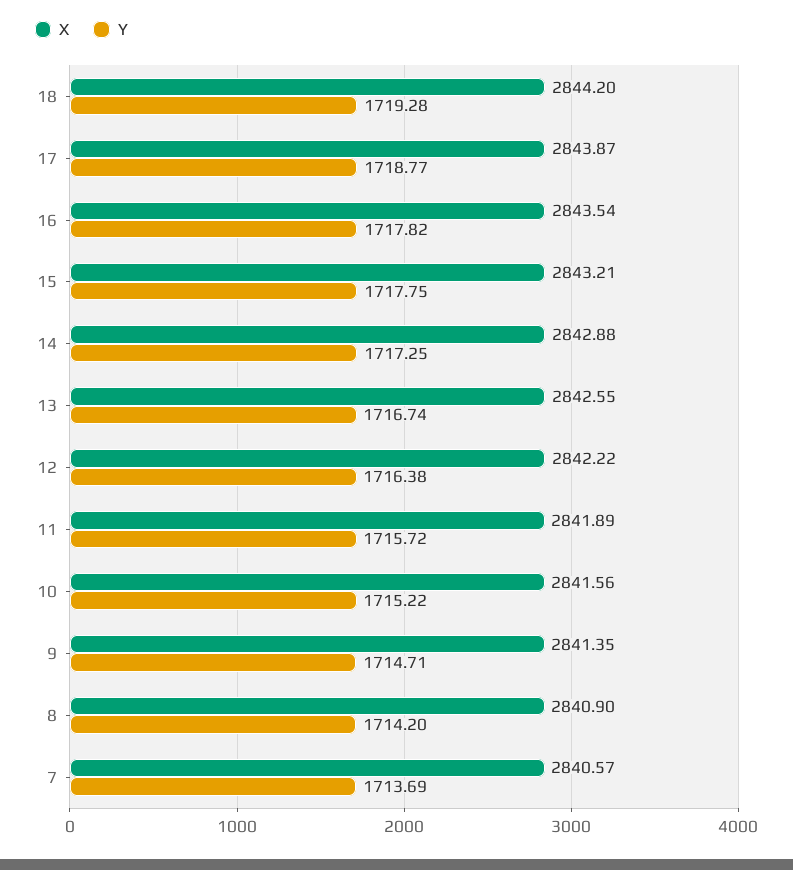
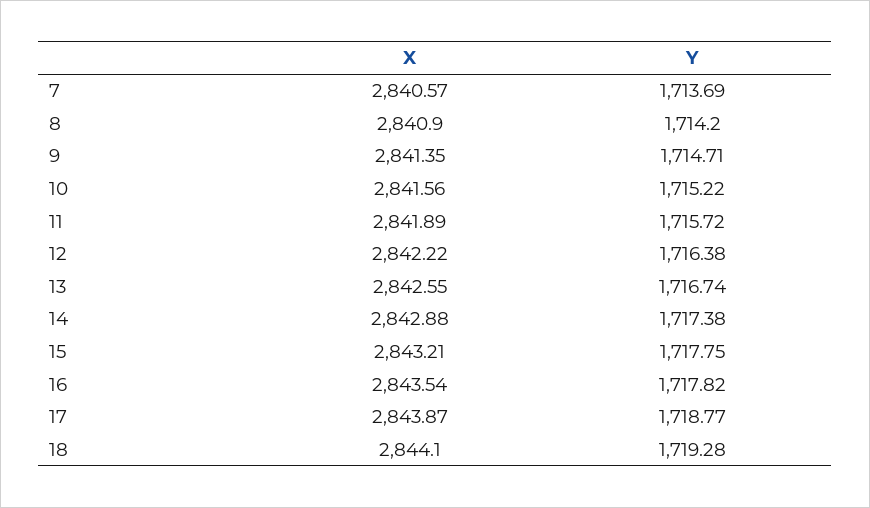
  {
    "X": {
-     "18": 2844.2,
+     "18": 2844.1,
      "17": 2843.87,
      "16": 2843.54,
      "15": 2843.21,
      "14": 2842.88,
      "13": 2842.55,
      "12": 2842.22,
      "11": 2841.89,
      "10": 2841.56,
      "9": 2841.35,
      "8": 2840.9,
      "7": 2840.57
    },
    "Y": {
      "18": 1719.28,
      "17": 1718.77,
      "16": 1717.82,
      "15": 1717.75,
-     "14": 1717.25,
+     "14": 1717.38,
      "13": 1716.74,
      "12": 1716.38,
      "11": 1715.72,
      "10": 1715.22,
      "9": 1714.71,
      "8": 1714.2,
      "7": 1713.69
    }
  }

